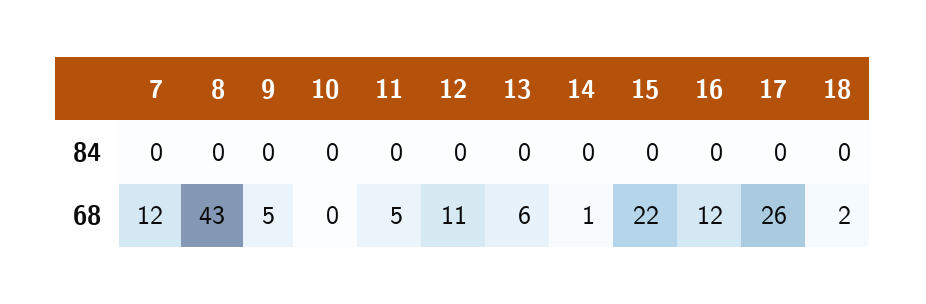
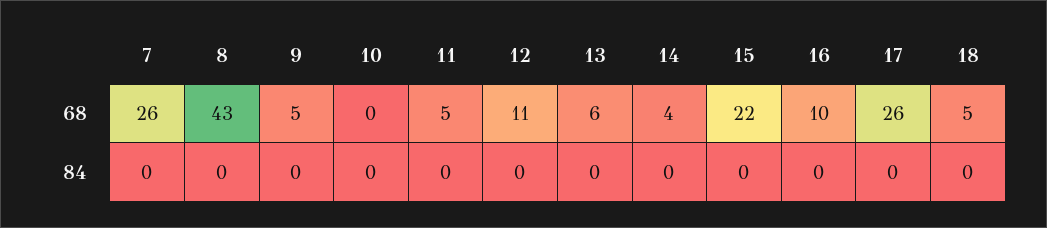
  {
    "7": {
      "84": 0,
-     "68": 12
+     "68": 26
    },
    "8": {
      "84": 0,
      "68": 43
    },
    "9": {
      "84": 0,
      "68": 5
    },
    "10": {
      "84": 0,
      "68": 0
    },
    "11": {
      "84": 0,
      "68": 5
    },
    "12": {
      "84": 0,
      "68": 11
    },
    "13": {
      "84": 0,
      "68": 6
    },
    "14": {
      "84": 0,
-     "68": 1
+     "68": 4
    },
    "15": {
      "84": 0,
      "68": 22
    },
    "16": {
      "84": 0,
-     "68": 12
+     "68": 10
    },
    "17": {
      "84": 0,
      "68": 26
    },
    "18": {
      "84": 0,
-     "68": 2
+     "68": 5
    }
  }

